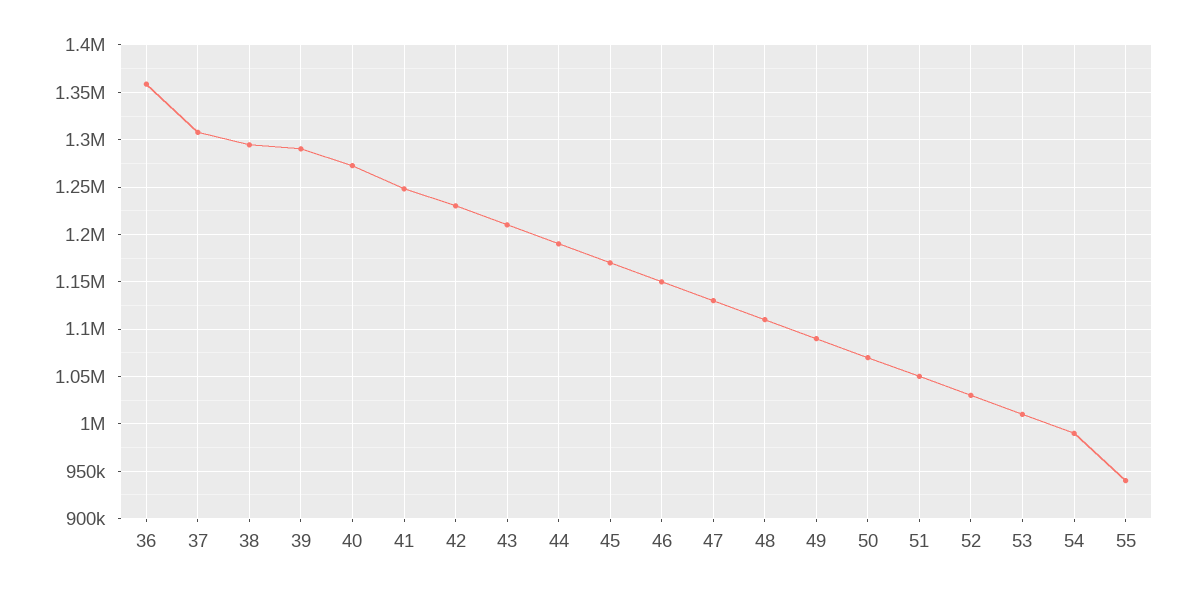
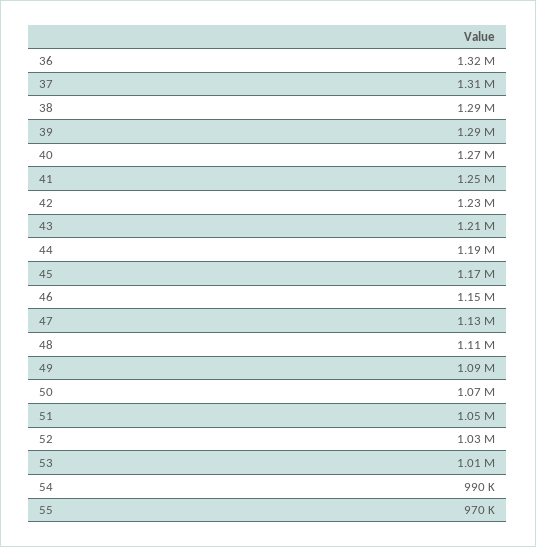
  {
-   "36": 1360000,
+   "36": 1320000,
    "37": 1310000,
    "38": 1290000,
    "39": 1290000,
    "40": 1270000,
    "41": 1250000,
    "42": 1230000,
    "43": 1210000,
    "44": 1190000,
    "45": 1170000,
    "46": 1150000,
    "47": 1130000,
    "48": 1110000,
    "49": 1090000,
    "50": 1070000,
    "51": 1050000,
    "52": 1030000,
    "53": 1010000,
    "54": 990000,
-   "55": 940000
+   "55": 970000
  }

